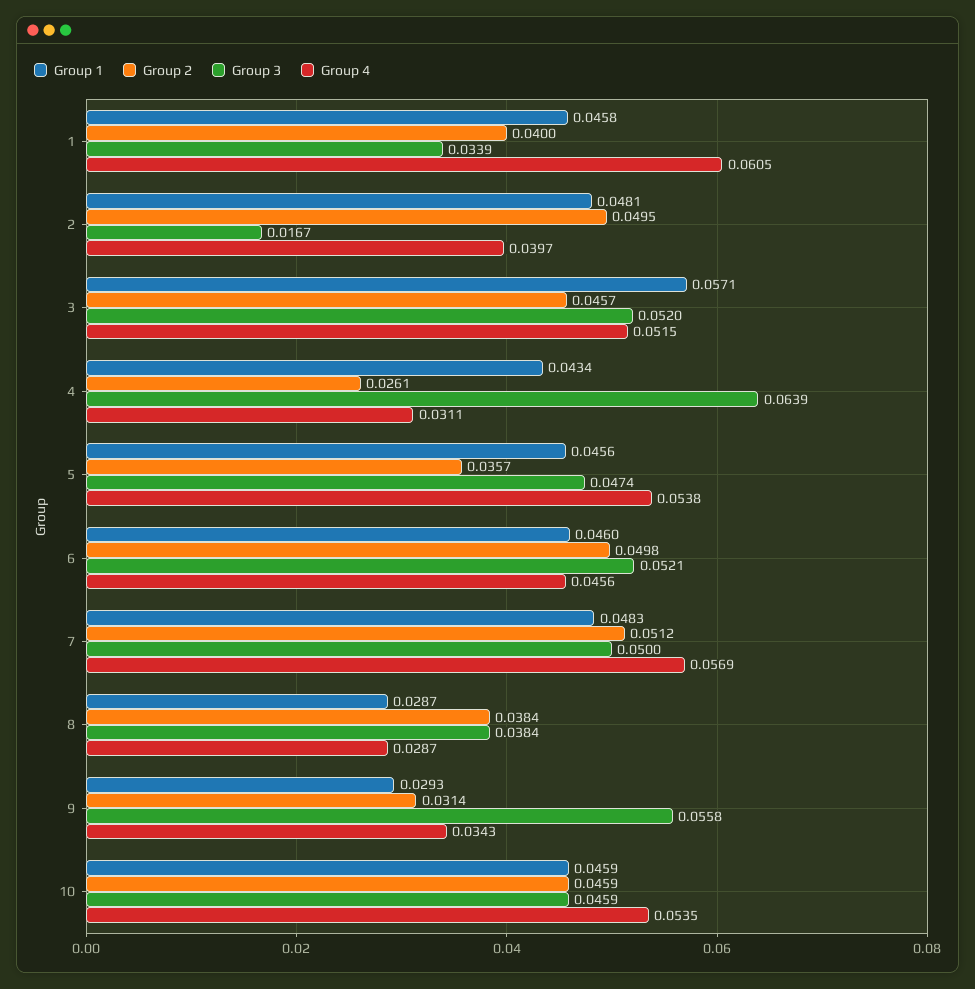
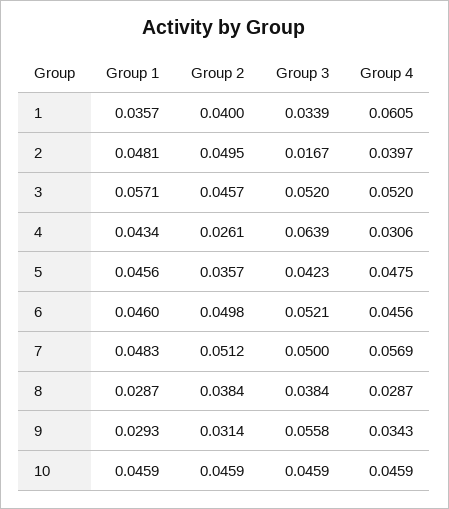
  {
    "Group 1": {
-     "1": 0.0458,
+     "1": 0.0357,
      "2": 0.0481,
      "3": 0.0571,
      "4": 0.0434,
      "5": 0.0456,
      "6": 0.046,
      "7": 0.0483,
      "8": 0.0287,
      "9": 0.0293,
      "10": 0.0459
    },
    "Group 2": {
      "1": 0.04,
      "2": 0.0495,
      "3": 0.0457,
      "4": 0.0261,
      "5": 0.0357,
      "6": 0.0498,
      "7": 0.0512,
      "8": 0.0384,
      "9": 0.0314,
      "10": 0.0459
    },
    "Group 3": {
      "1": 0.0339,
      "2": 0.0167,
      "3": 0.052,
      "4": 0.0639,
-     "5": 0.0474,
+     "5": 0.0423,
      "6": 0.0521,
      "7": 0.05,
      "8": 0.0384,
      "9": 0.0558,
      "10": 0.0459
    },
    "Group 4": {
      "1": 0.0605,
      "2": 0.0397,
-     "3": 0.0515,
+     "3": 0.052,
-     "4": 0.0311,
+     "4": 0.0306,
-     "5": 0.0538,
+     "5": 0.0475,
      "6": 0.0456,
      "7": 0.0569,
      "8": 0.0287,
      "9": 0.0343,
-     "10": 0.0535
+     "10": 0.0459
    }
  }

